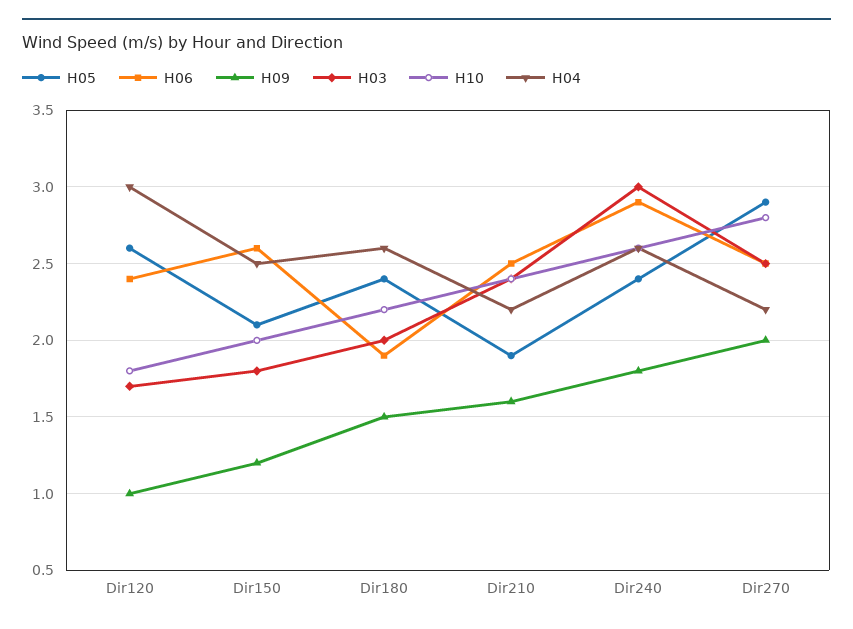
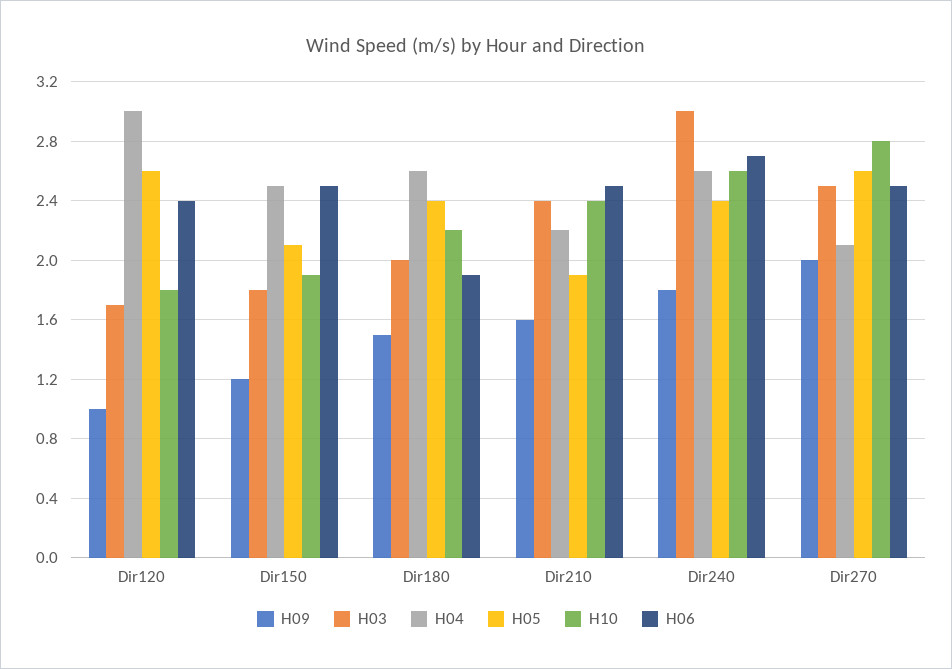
  {
    "H05": {
      "Dir120": 2.6,
      "Dir150": 2.1,
      "Dir180": 2.4,
      "Dir210": 1.9,
      "Dir240": 2.4,
-     "Dir270": 2.9
+     "Dir270": 2.6
    },
    "H06": {
      "Dir120": 2.4,
-     "Dir150": 2.6,
+     "Dir150": 2.5,
      "Dir180": 1.9,
      "Dir210": 2.5,
-     "Dir240": 2.9,
+     "Dir240": 2.7,
      "Dir270": 2.5
    },
    "H09": {
      "Dir120": 1,
      "Dir150": 1.2,
      "Dir180": 1.5,
      "Dir210": 1.6,
      "Dir240": 1.8,
      "Dir270": 2
    },
    "H03": {
      "Dir120": 1.7,
      "Dir150": 1.8,
      "Dir180": 2,
      "Dir210": 2.4,
      "Dir240": 3,
      "Dir270": 2.5
    },
    "H10": {
      "Dir120": 1.8,
-     "Dir150": 2,
+     "Dir150": 1.9,
      "Dir180": 2.2,
      "Dir210": 2.4,
      "Dir240": 2.6,
      "Dir270": 2.8
    },
    "H04": {
      "Dir120": 3,
      "Dir150": 2.5,
      "Dir180": 2.6,
      "Dir210": 2.2,
      "Dir240": 2.6,
-     "Dir270": 2.2
+     "Dir270": 2.1
    }
  }

